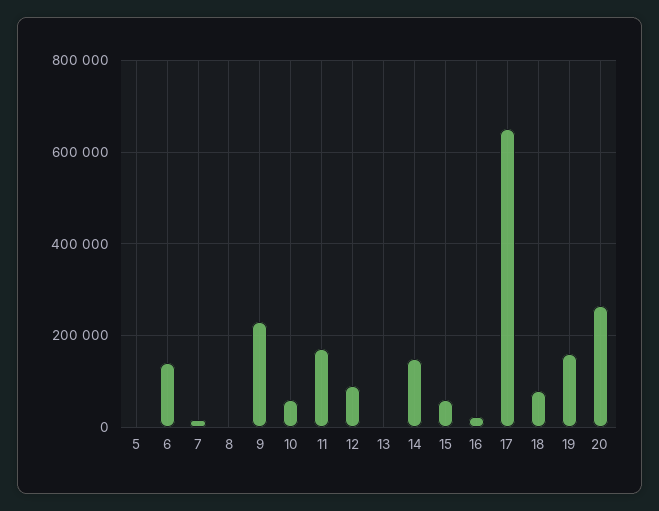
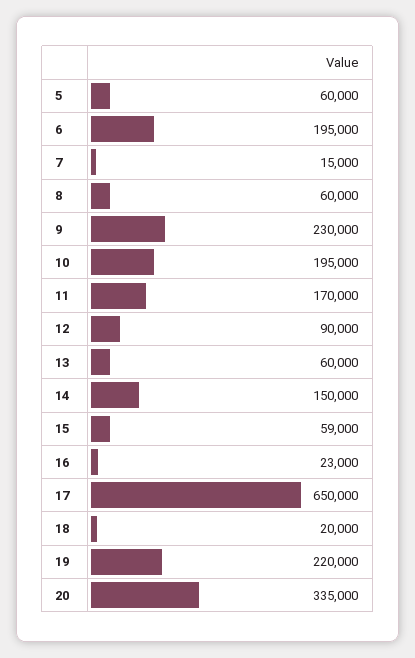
  {
-   "5": 0,
+   "5": 60000,
-   "6": 140000,
+   "6": 195000,
    "7": 15000,
-   "8": 0,
+   "8": 60000,
    "9": 230000,
-   "10": 60000,
+   "10": 195000,
    "11": 170000,
    "12": 90000,
-   "13": 0,
+   "13": 60000,
    "14": 150000,
    "15": 59000,
    "16": 23000,
    "17": 650000,
-   "18": 80000,
+   "18": 20000,
-   "19": 160000,
+   "19": 220000,
-   "20": 260000
+   "20": 335000
  }

